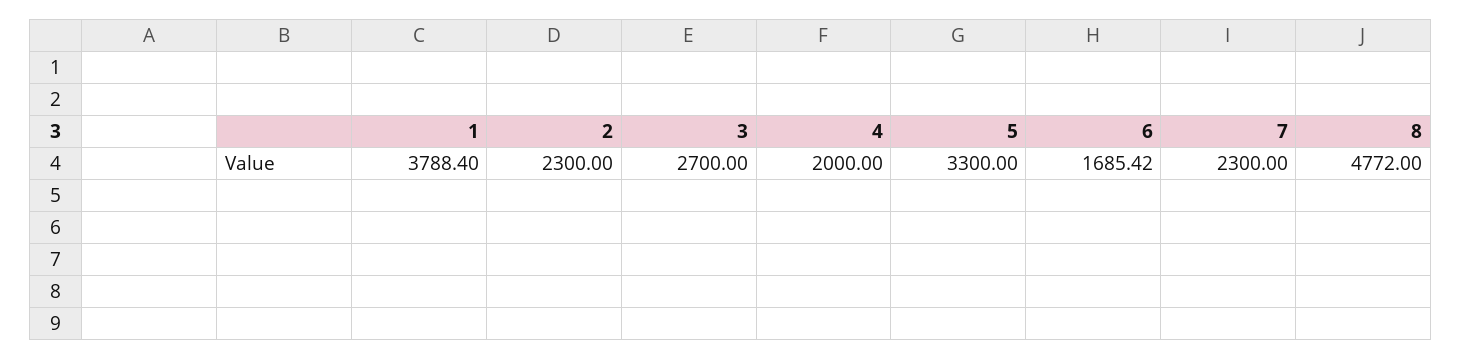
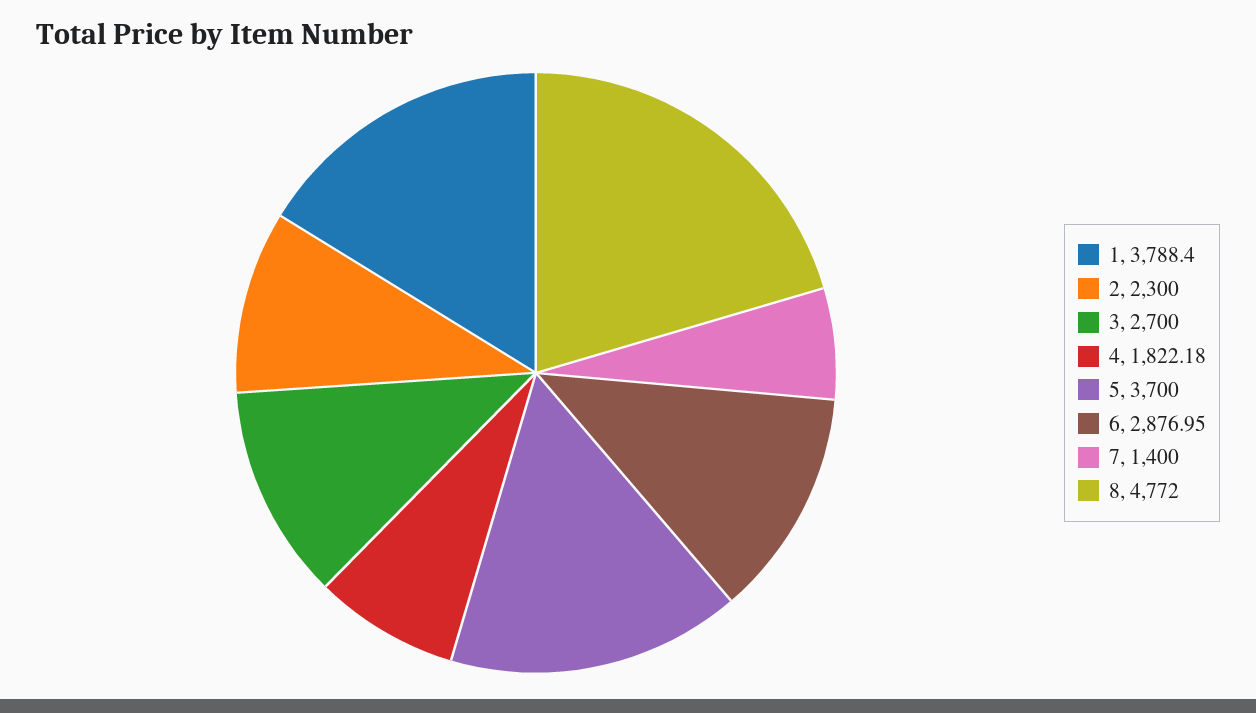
  {
    "1": 3788.4,
    "2": 2300,
    "3": 2700,
-   "4": 2000,
+   "4": 1822.18,
-   "5": 3300,
+   "5": 3700,
-   "6": 1685.42,
+   "6": 2876.95,
-   "7": 2300,
+   "7": 1400,
    "8": 4772
  }

